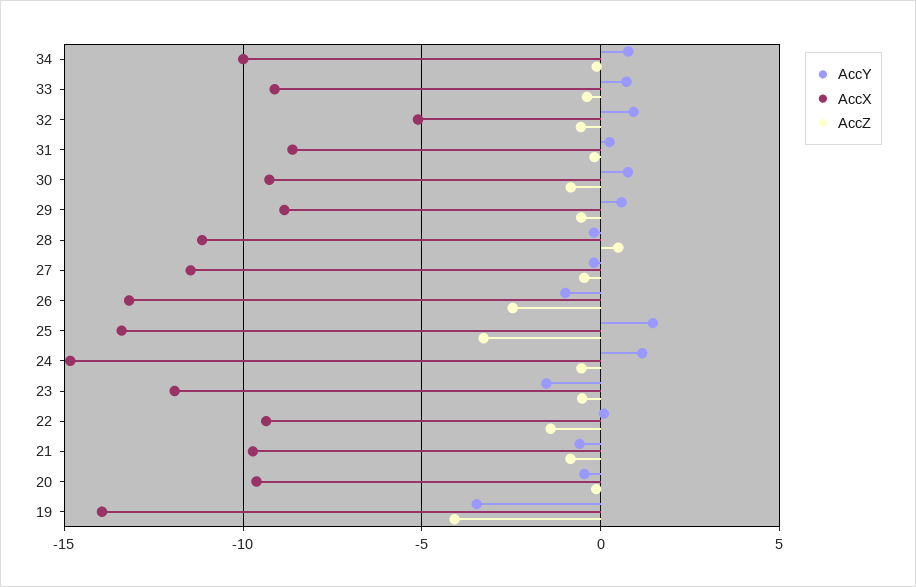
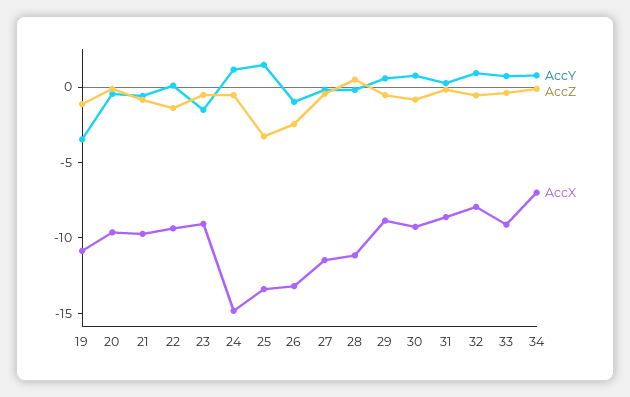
  {
    "AccY": {
      "34": 1,
      "33": 0.5,
      "32": 1,
      "31": 0.5,
      "30": 1,
      "29": 0.5,
      "28": 0,
      "27": 0,
      "26": -1,
      "25": 1.5,
      "24": 1,
      "23": -1.5,
      "22": 0,
      "21": -0.5,
      "20": -0.5,
      "19": -3.5
    },
    "AccX": {
-     "34": -10,
+     "34": -7,
      "33": -9,
-     "32": -5,
+     "32": -8,
      "31": -8.5,
      "30": -9.5,
      "29": -9,
      "28": -11,
      "27": -11.5,
      "26": -13,
      "25": -13.5,
      "24": -15,
-     "23": -12,
+     "23": -9,
      "22": -9.5,
      "21": -9.5,
      "20": -9.5,
-     "19": -14
+     "19": -11
    },
    "AccZ": {
      "34": 0,
      "33": -0.5,
      "32": -0.5,
      "31": 0,
      "30": -1,
      "29": -0.5,
      "28": 0.5,
      "27": -0.5,
      "26": -2.5,
      "25": -3.5,
      "24": -0.5,
      "23": -0.5,
      "22": -1.5,
      "21": -1,
      "20": 0,
-     "19": -4
+     "19": -1
    }
  }

